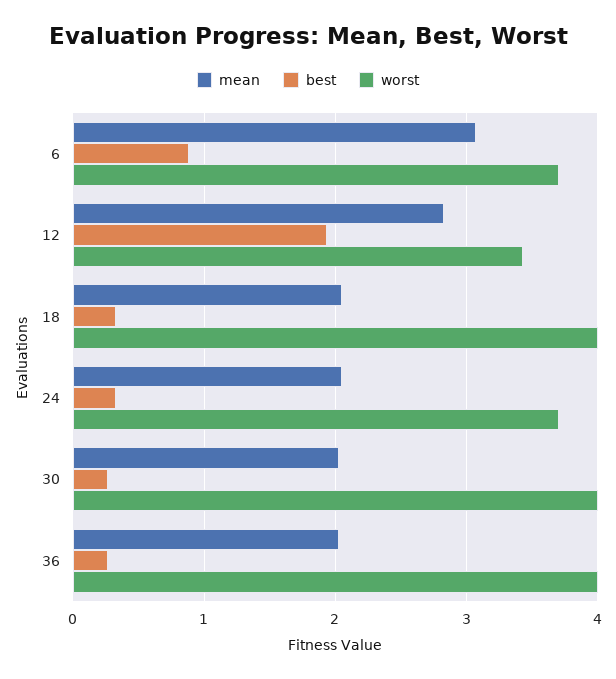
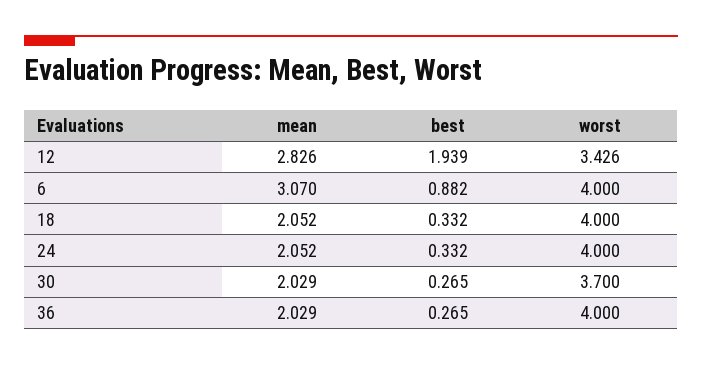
  {
    "mean": {
      "6": 3.07,
      "12": 2.826,
      "18": 2.052,
      "24": 2.052,
      "30": 2.029,
      "36": 2.029
    },
    "best": {
      "6": 0.882,
      "12": 1.939,
      "18": 0.332,
      "24": 0.332,
      "30": 0.265,
      "36": 0.265
    },
    "worst": {
-     "6": 3.7,
+     "6": 4,
      "12": 3.426,
      "18": 4,
-     "24": 3.7,
+     "24": 4,
-     "30": 4,
+     "30": 3.7,
      "36": 4
    }
  }

